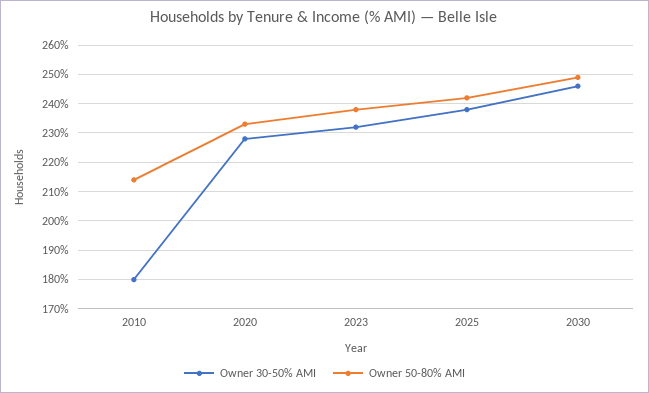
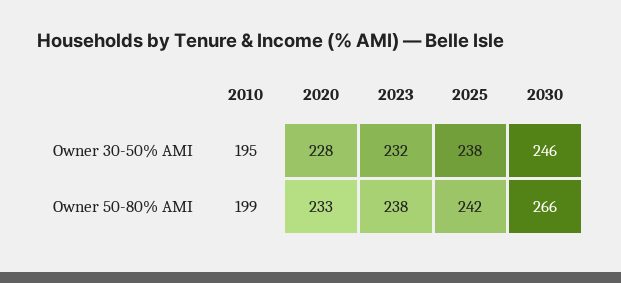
  {
    "Owner 30-50% AMI": {
-     "2010": 180,
+     "2010": 195,
      "2020": 228,
      "2023": 232,
      "2025": 238,
      "2030": 246
    },
    "Owner 50-80% AMI": {
-     "2010": 215,
+     "2010": 199,
      "2020": 233,
      "2023": 238,
      "2025": 242,
-     "2030": 250
+     "2030": 266
    }
  }

